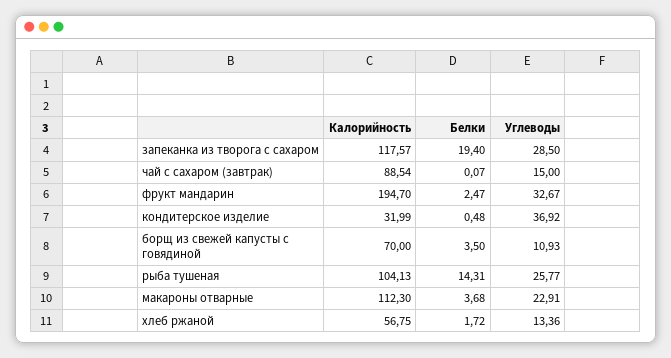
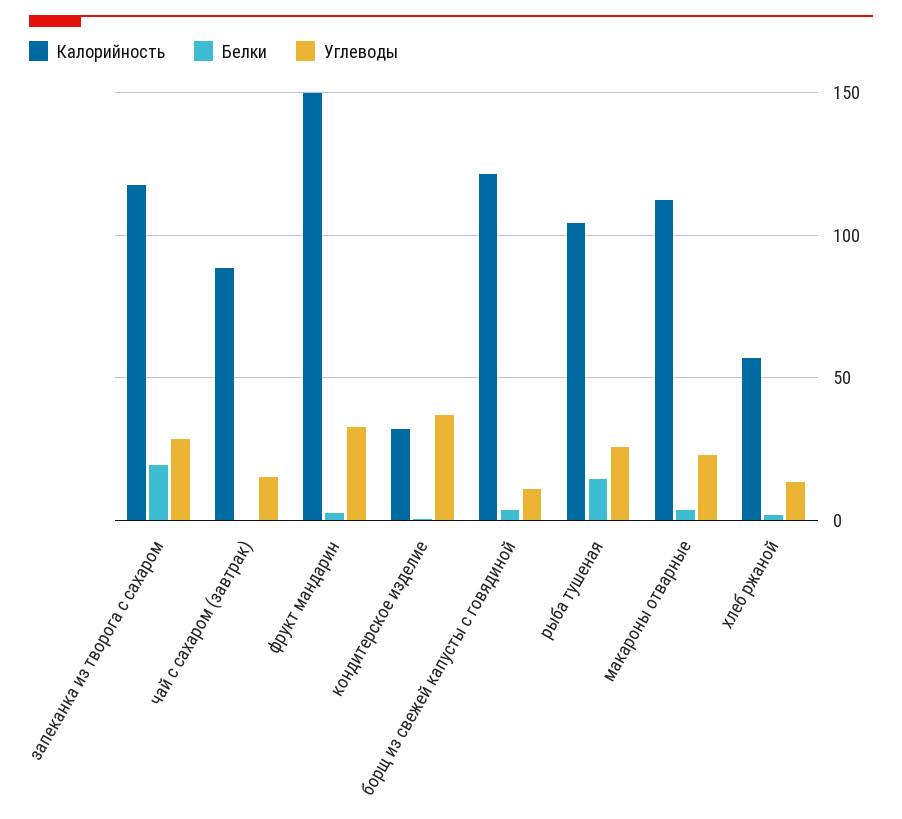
  {
    "Калорийность": {
      "запеканка из творога с сахаром": 117.57,
      "чай с сахаром (завтрак)": 88.54,
-     "фрукт мандарин": 194.7,
+     "фрукт мандарин": 150,
      "кондитерское изделие": 31.99,
-     "борщ из свежей капусты с говядиной": 70,
+     "борщ из свежей капусты с говядиной": 120,
      "рыба тушеная": 104.13,
      "макароны отварные": 112.3,
      "хлеб ржаной": 56.75
    },
    "Белки": {
      "запеканка из творога с сахаром": 19.4,
      "чай с сахаром (завтрак)": 0.07,
      "фрукт мандарин": 2.47,
      "кондитерское изделие": 0.48,
      "борщ из свежей капусты с говядиной": 3.5,
      "рыба тушеная": 14.31,
      "макароны отварные": 3.68,
      "хлеб ржаной": 1.72
    },
    "Углеводы": {
      "запеканка из творога с сахаром": 28.5,
      "чай с сахаром (завтрак)": 15,
      "фрукт мандарин": 32.67,
      "кондитерское изделие": 36.92,
      "борщ из свежей капусты с говядиной": 10.93,
      "рыба тушеная": 25.77,
      "макароны отварные": 22.91,
      "хлеб ржаной": 13.36
    }
  }

